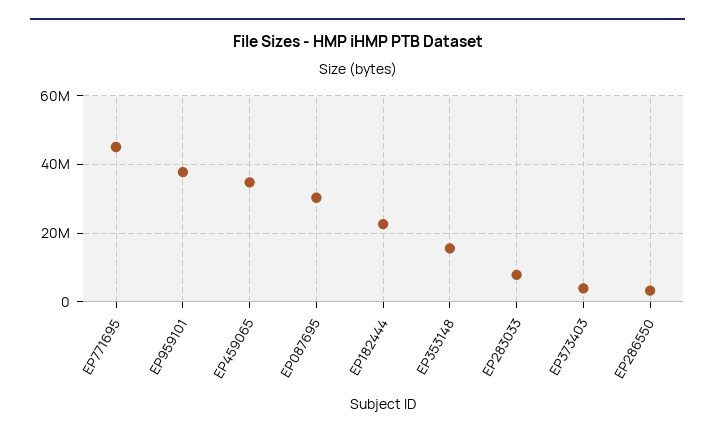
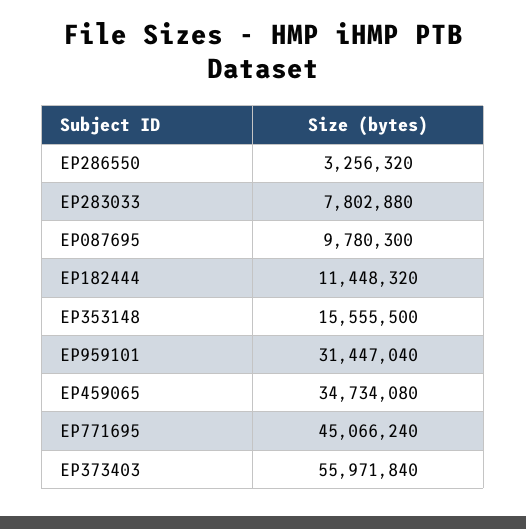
  {
    "EP771695": 45066240,
-   "EP959101": 38000000,
+   "EP959101": 31447040,
    "EP459065": 34734080,
-   "EP087695": 30000000,
+   "EP087695": 9780300,
-   "EP182444": 22000000,
+   "EP182444": 11448320,
    "EP353148": 15555500,
    "EP283033": 7802880,
-   "EP373403": 4000000,
+   "EP373403": 55971840,
    "EP286550": 3256320
  }

